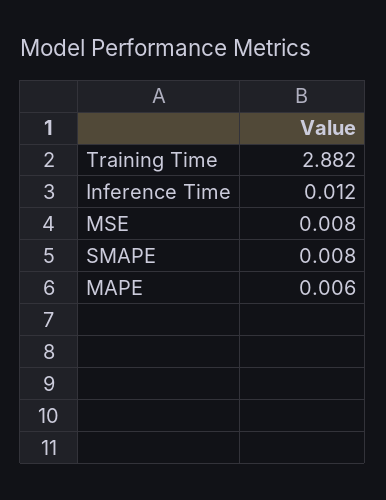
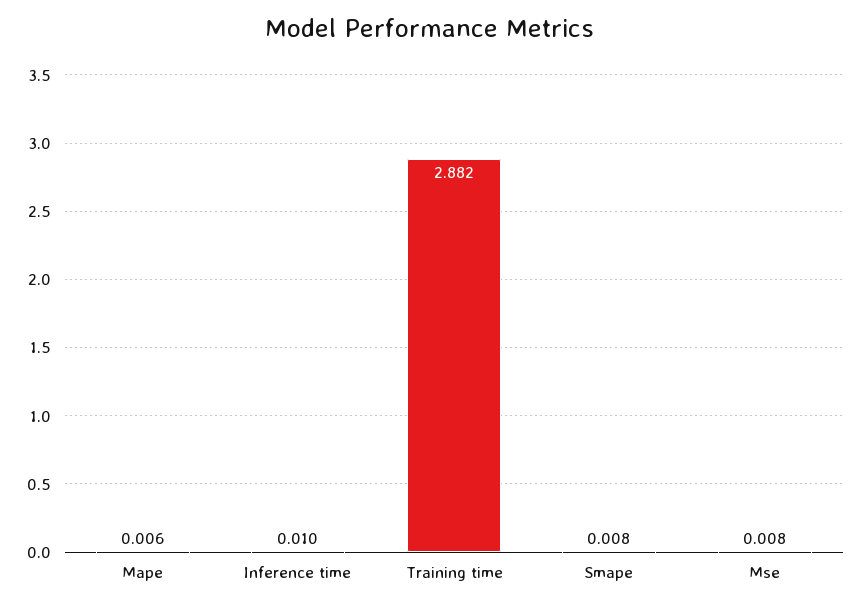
  {
    "Training Time": 2.882,
-   "Inference Time": 0.012,
+   "Inference Time": 0.01,
    "MSE": 0.008,
    "SMAPE": 0.008,
    "MAPE": 0.006
  }

